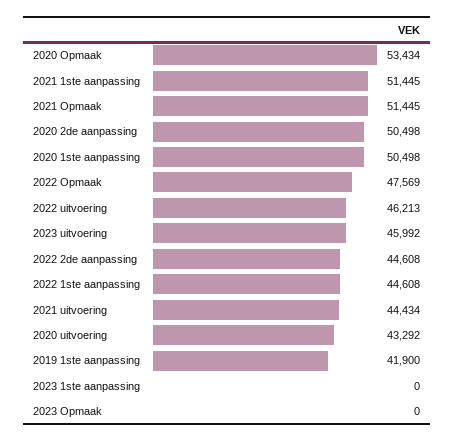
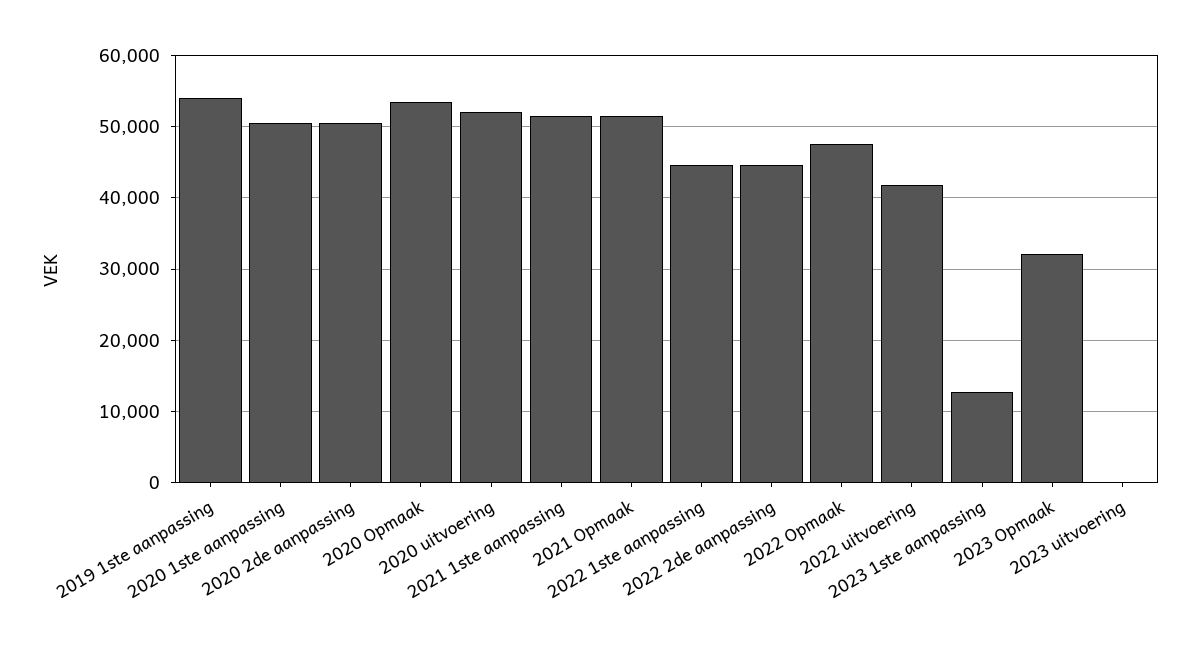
  {
    "2020 Opmaak": 53434,
    "2021 1ste aanpassing": 51445,
    "2021 Opmaak": 51445,
    "2020 2de aanpassing": 50498,
    "2020 1ste aanpassing": 50498,
    "2022 Opmaak": 47569,
-   "2022 uitvoering": 46213,
+   "2022 uitvoering": 42000,
-   "2023 uitvoering": 45992,
+   "2023 uitvoering": 0,
    "2022 2de aanpassing": 44608,
    "2022 1ste aanpassing": 44608,
-   "2021 uitvoering": 44434,
-   "2020 uitvoering": 43292,
+   "2020 uitvoering": 52000,
-   "2019 1ste aanpassing": 41900,
+   "2019 1ste aanpassing": 54000,
-   "2023 1ste aanpassing": 0,
+   "2023 1ste aanpassing": 13000,
-   "2023 Opmaak": 0
+   "2023 Opmaak": 32000
  }

